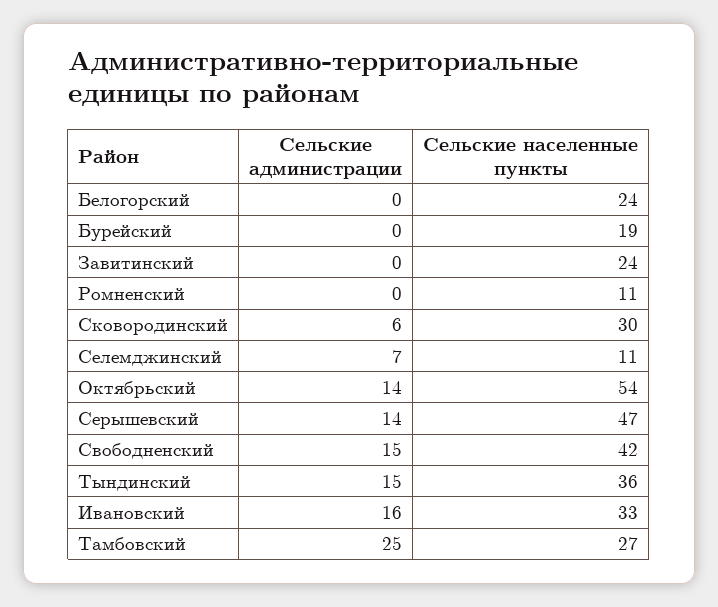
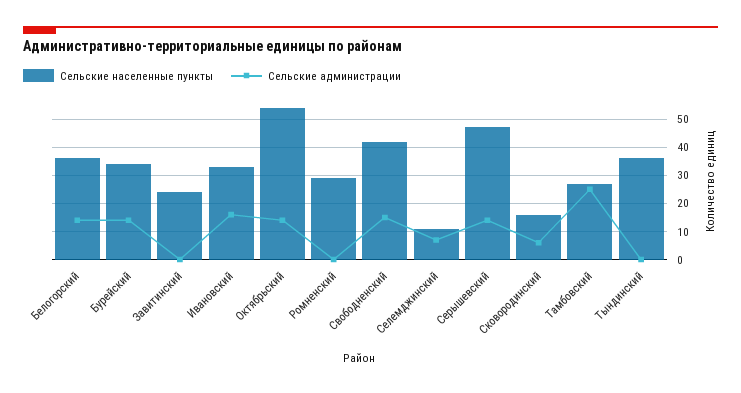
  {
    "Сельские администрации": {
-     "Белогорский": 0,
+     "Белогорский": 15,
-     "Бурейский": 0,
+     "Бурейский": 15,
      "Завитинский": 0,
      "Ромненский": 0,
      "Сковородинский": 6,
      "Селемджинский": 7,
      "Октябрьский": 14,
      "Серышевский": 14,
      "Свободненский": 15,
-     "Тындинский": 15,
+     "Тындинский": 0,
      "Ивановский": 16,
      "Тамбовский": 25
    },
    "Сельские населенные пункты": {
-     "Белогорский": 24,
+     "Белогорский": 35,
-     "Бурейский": 19,
+     "Бурейский": 35,
      "Завитинский": 24,
-     "Ромненский": 11,
+     "Ромненский": 30,
-     "Сковородинский": 30,
+     "Сковородинский": 15,
      "Селемджинский": 11,
      "Октябрьский": 54,
      "Серышевский": 47,
      "Свободненский": 42,
      "Тындинский": 36,
      "Ивановский": 33,
      "Тамбовский": 27
    }
  }

